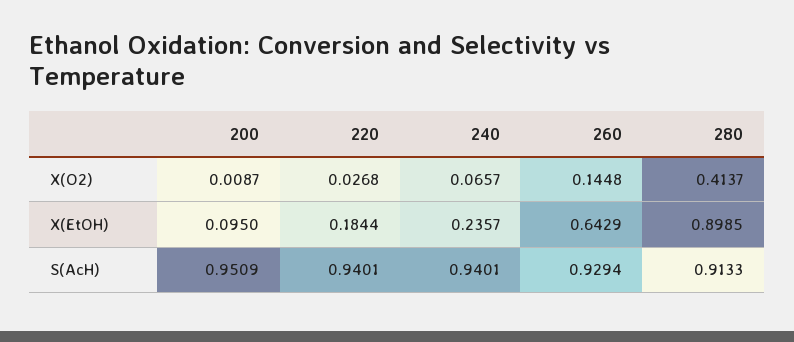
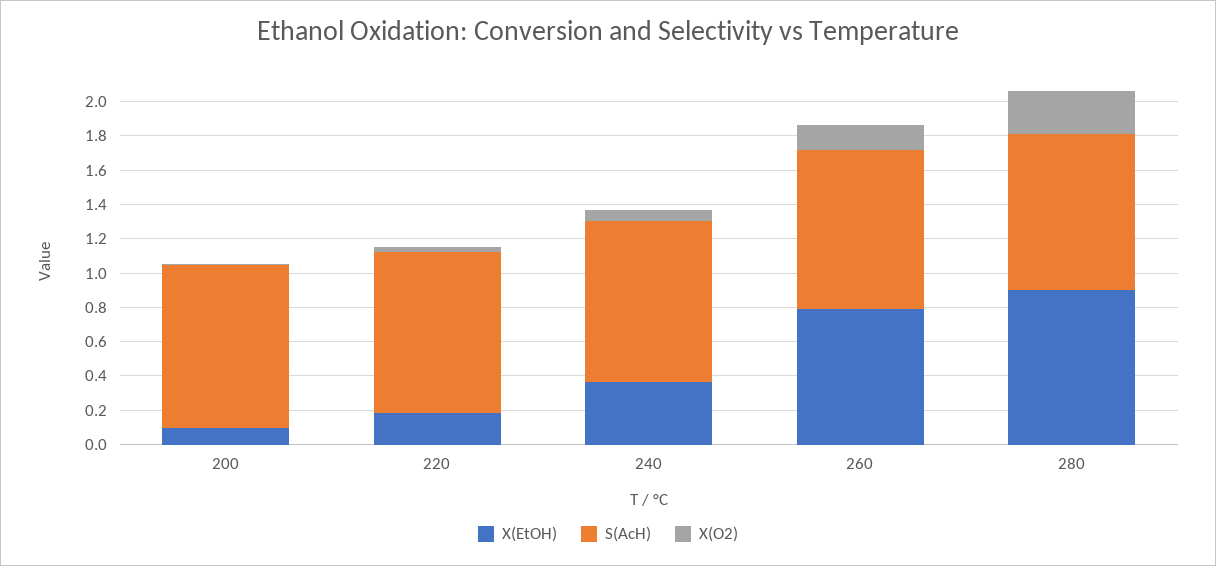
  {
    "X(O2)": {
      "200": 0.0087,
      "220": 0.0268,
      "240": 0.0657,
      "260": 0.1448,
-     "280": 0.4137
+     "280": 0.25
    },
    "X(EtOH)": {
      "200": 0.095,
      "220": 0.1844,
-     "240": 0.2357,
+     "240": 0.35,
-     "260": 0.6429,
+     "260": 0.8,
      "280": 0.8985
    },
    "S(AcH)": {
      "200": 0.9509,
      "220": 0.9401,
      "240": 0.9401,
      "260": 0.9294,
      "280": 0.9133
    }
  }

